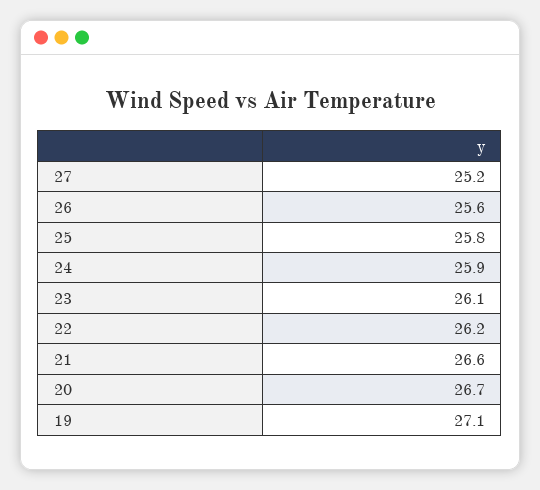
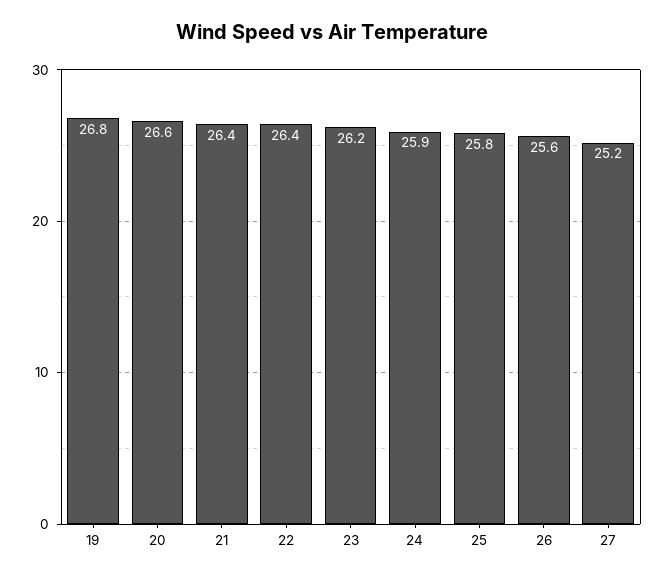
  {
    "27": 25.2,
    "26": 25.6,
    "25": 25.8,
    "24": 25.9,
-   "23": 26.1,
+   "23": 26.2,
-   "22": 26.2,
+   "22": 26.4,
-   "21": 26.6,
+   "21": 26.4,
-   "20": 26.7,
+   "20": 26.6,
-   "19": 27.1
+   "19": 26.8
  }

